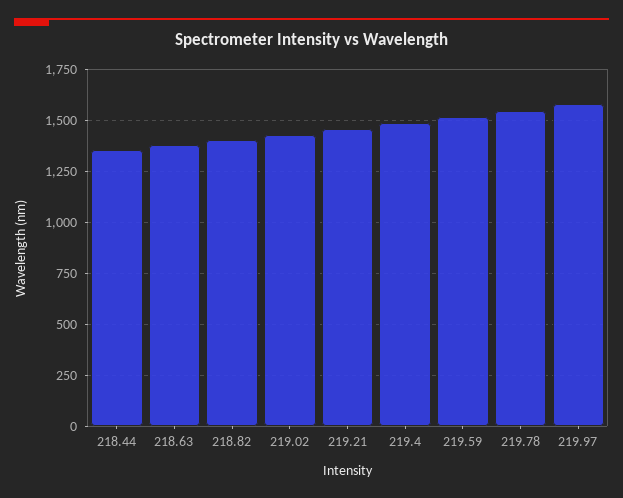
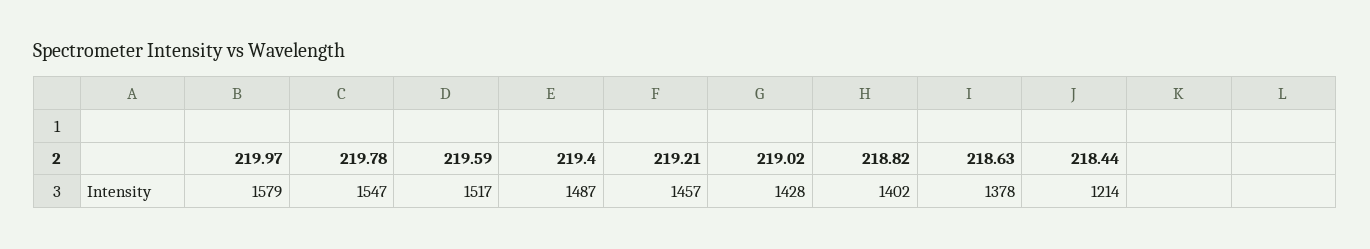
  {
-   "218.44": 1350,
+   "218.44": 1214,
    "218.63": 1378,
    "218.82": 1402,
    "219.02": 1428,
    "219.21": 1457,
    "219.4": 1487,
    "219.59": 1517,
    "219.78": 1547,
    "219.97": 1579
  }

